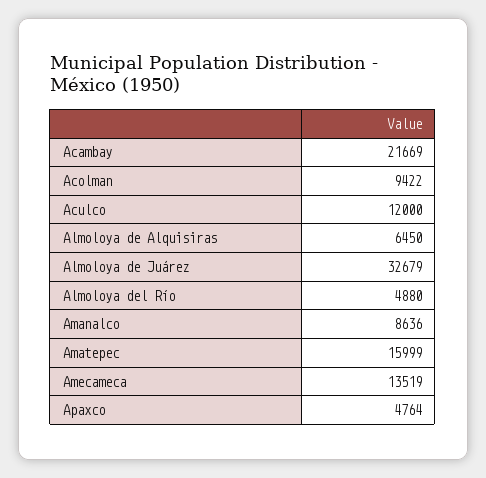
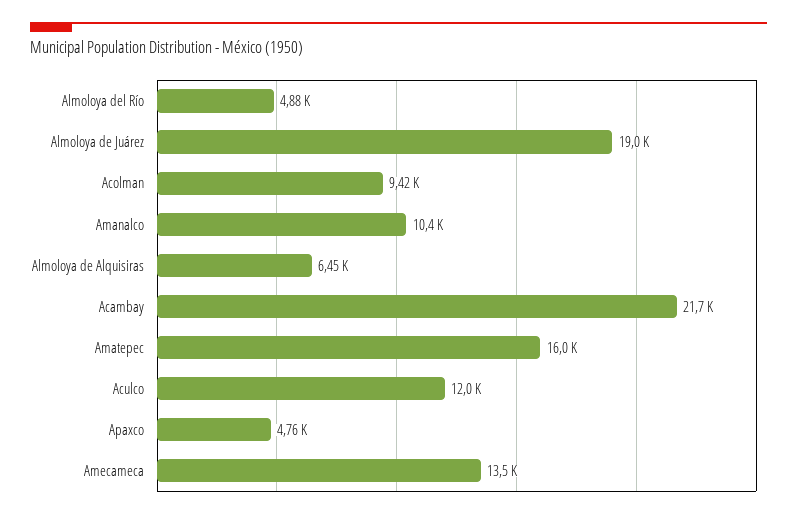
  {
    "Acambay": 21669,
    "Acolman": 9422,
    "Aculco": 12000,
    "Almoloya de Alquisiras": 6450,
-   "Almoloya de Juárez": 32679,
+   "Almoloya de Juárez": 19000,
    "Almoloya del Río": 4880,
-   "Amanalco": 8636,
+   "Amanalco": 10400,
    "Amatepec": 15999,
    "Amecameca": 13519,
    "Apaxco": 4764
  }

